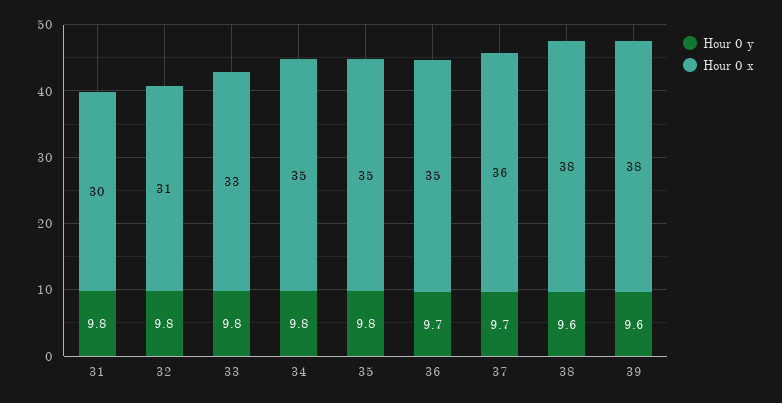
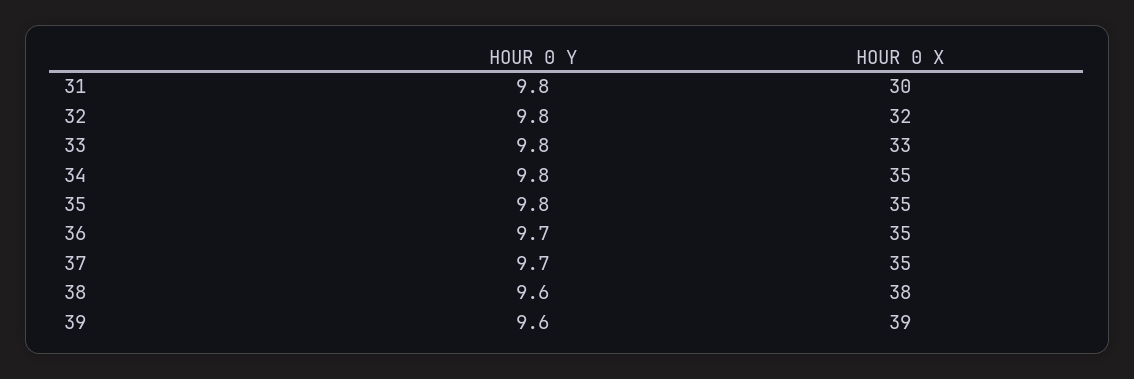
  {
    "Hour 0 y": {
      "31": 9.8,
      "32": 9.8,
      "33": 9.8,
      "34": 9.8,
      "35": 9.8,
      "36": 9.7,
      "37": 9.7,
      "38": 9.6,
      "39": 9.6
    },
    "Hour 0 x": {
      "31": 30,
-     "32": 31,
+     "32": 32,
      "33": 33,
      "34": 35,
      "35": 35,
      "36": 35,
-     "37": 36,
+     "37": 35,
      "38": 38,
-     "39": 38
+     "39": 39
    }
  }

